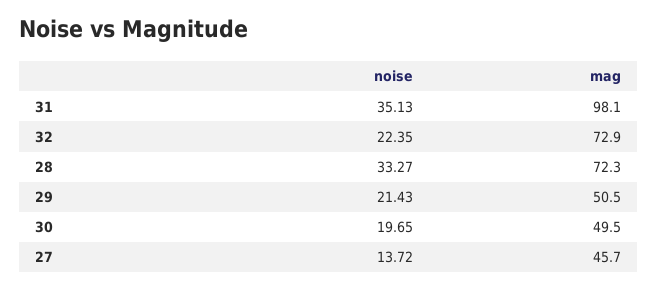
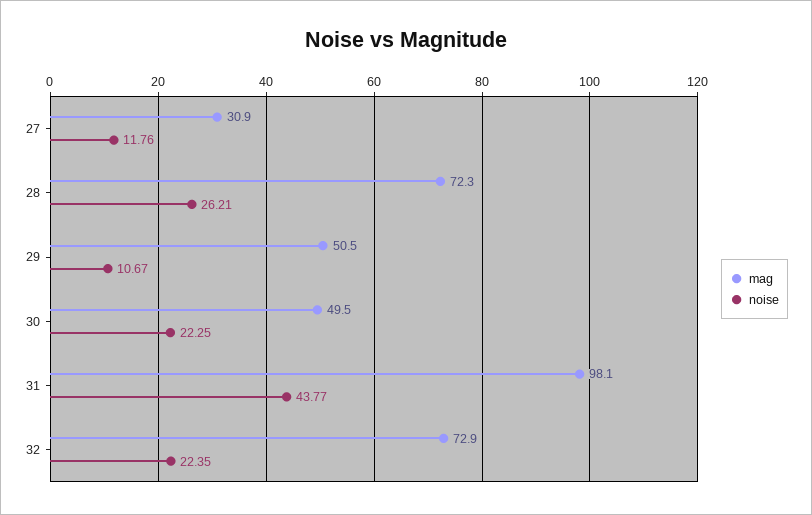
  {
    "noise": {
-     "31": 35.13,
+     "31": 43.77,
      "32": 22.35,
-     "28": 33.27,
+     "28": 26.21,
-     "29": 21.43,
+     "29": 10.67,
-     "30": 19.65,
+     "30": 22.25,
-     "27": 13.72
+     "27": 11.76
    },
    "mag": {
      "31": 98.1,
      "32": 72.9,
      "28": 72.3,
      "29": 50.5,
      "30": 49.5,
-     "27": 45.7
+     "27": 30.9
    }
  }

